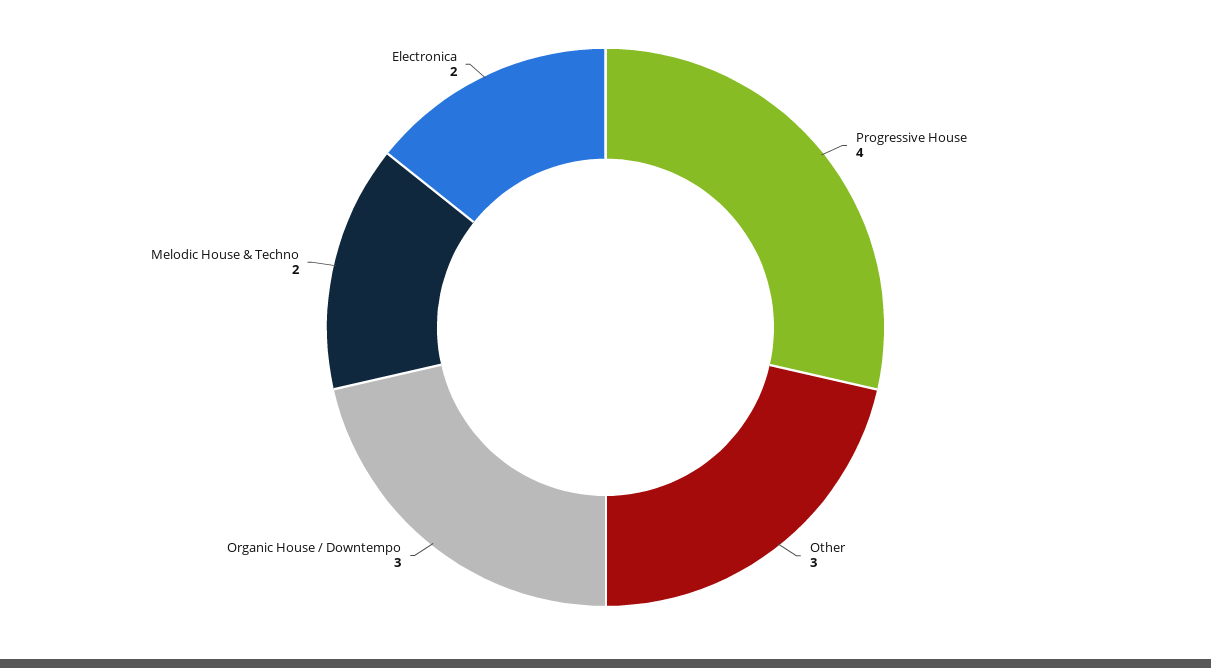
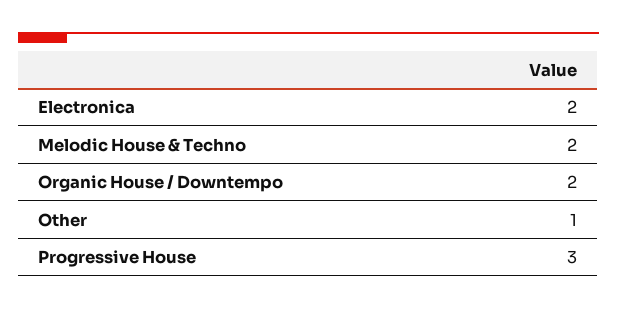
  {
-   "Progressive House": 4,
+   "Progressive House": 3,
-   "Other": 3,
+   "Other": 1,
-   "Organic House / Downtempo": 3,
+   "Organic House / Downtempo": 2,
    "Melodic House & Techno": 2,
    "Electronica": 2
  }

